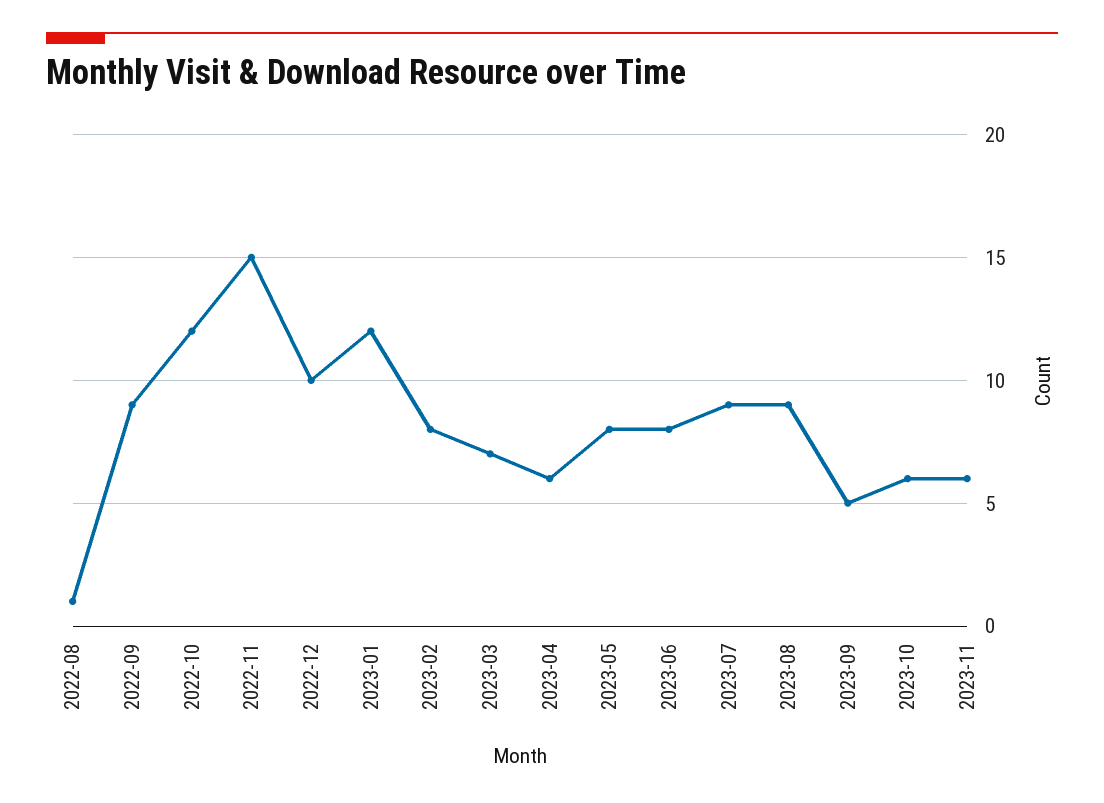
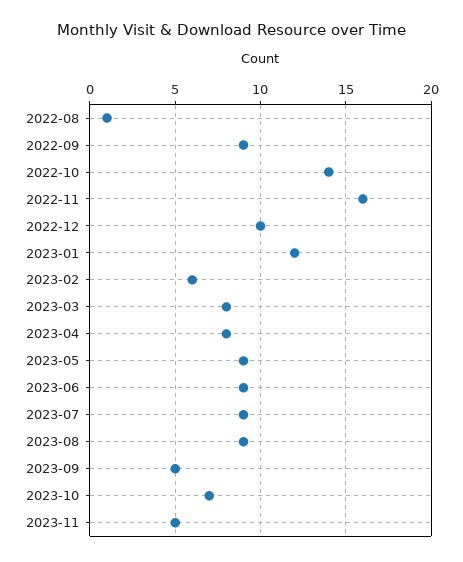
  {
    "2022-08": 1,
    "2022-09": 9,
-   "2022-10": 12,
+   "2022-10": 14,
-   "2022-11": 15,
+   "2022-11": 16,
    "2022-12": 10,
    "2023-01": 12,
-   "2023-02": 8,
+   "2023-02": 6,
-   "2023-03": 7,
+   "2023-03": 8,
-   "2023-04": 6,
+   "2023-04": 8,
-   "2023-05": 8,
+   "2023-05": 9,
-   "2023-06": 8,
+   "2023-06": 9,
    "2023-07": 9,
    "2023-08": 9,
    "2023-09": 5,
-   "2023-10": 6,
+   "2023-10": 7,
-   "2023-11": 6
+   "2023-11": 5
  }

